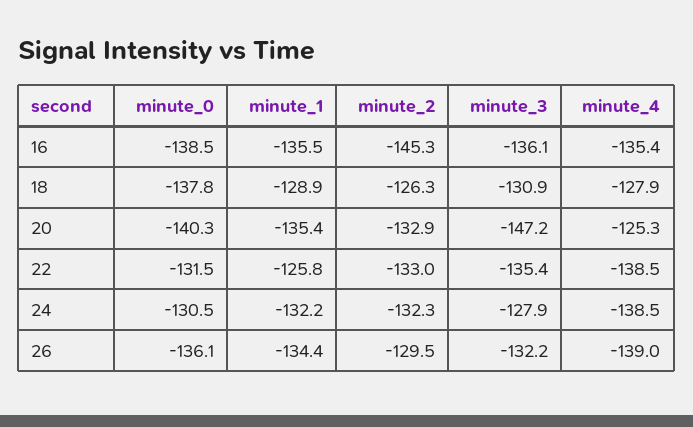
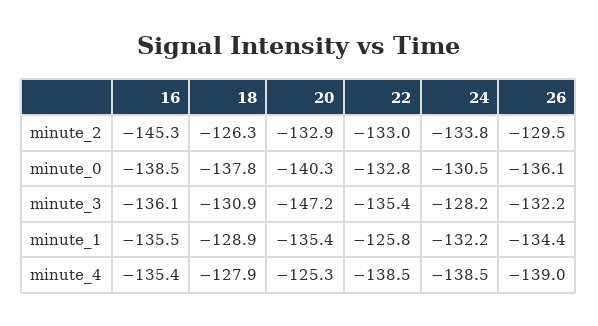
  {
    "minute_0": {
      "16": -138.5,
      "18": -137.8,
      "20": -140.3,
-     "22": -131.5,
+     "22": -132.8,
      "24": -130.5,
      "26": -136.1
    },
    "minute_1": {
      "16": -135.5,
      "18": -128.9,
      "20": -135.4,
      "22": -125.8,
      "24": -132.2,
      "26": -134.4
    },
    "minute_2": {
      "16": -145.3,
      "18": -126.3,
      "20": -132.9,
      "22": -133,
-     "24": -132.3,
+     "24": -133.8,
      "26": -129.5
    },
    "minute_3": {
      "16": -136.1,
      "18": -130.9,
      "20": -147.2,
      "22": -135.4,
-     "24": -127.9,
+     "24": -128.2,
      "26": -132.2
    },
    "minute_4": {
      "16": -135.4,
      "18": -127.9,
      "20": -125.3,
      "22": -138.5,
      "24": -138.5,
      "26": -139
    }
  }

